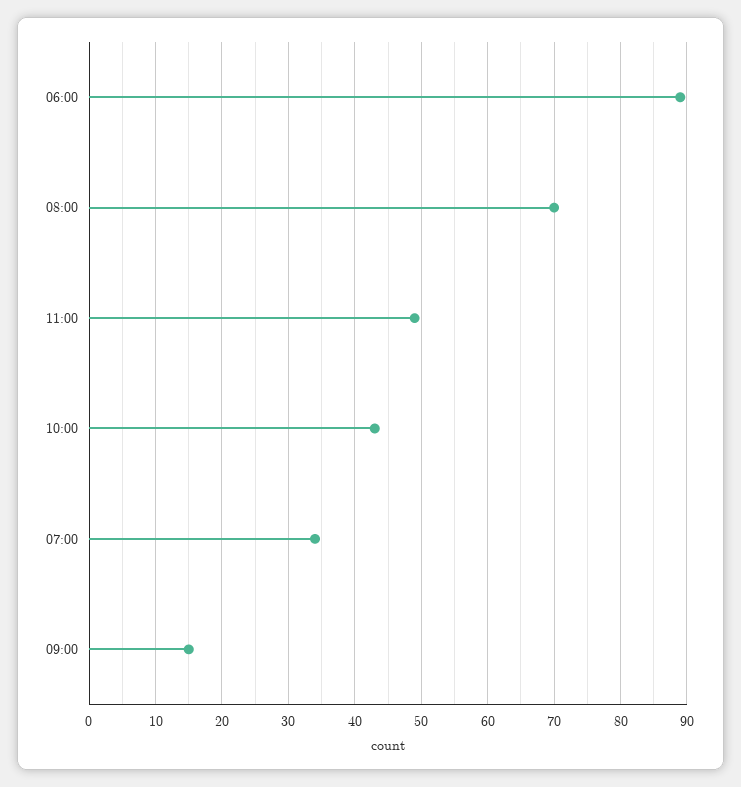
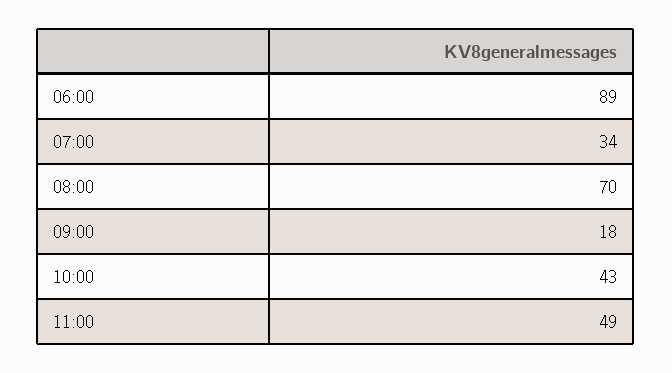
  {
    "06:00": 89,
    "08:00": 70,
    "11:00": 49,
    "10:00": 43,
    "07:00": 34,
-   "09:00": 15
+   "09:00": 18
  }

